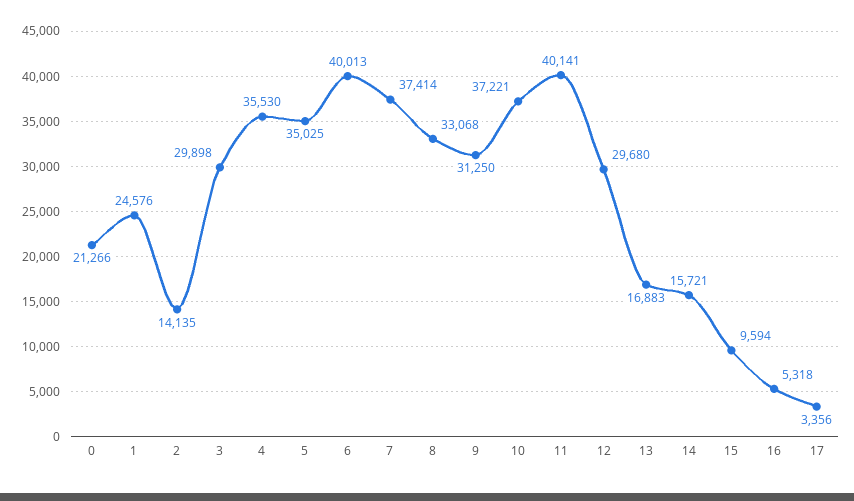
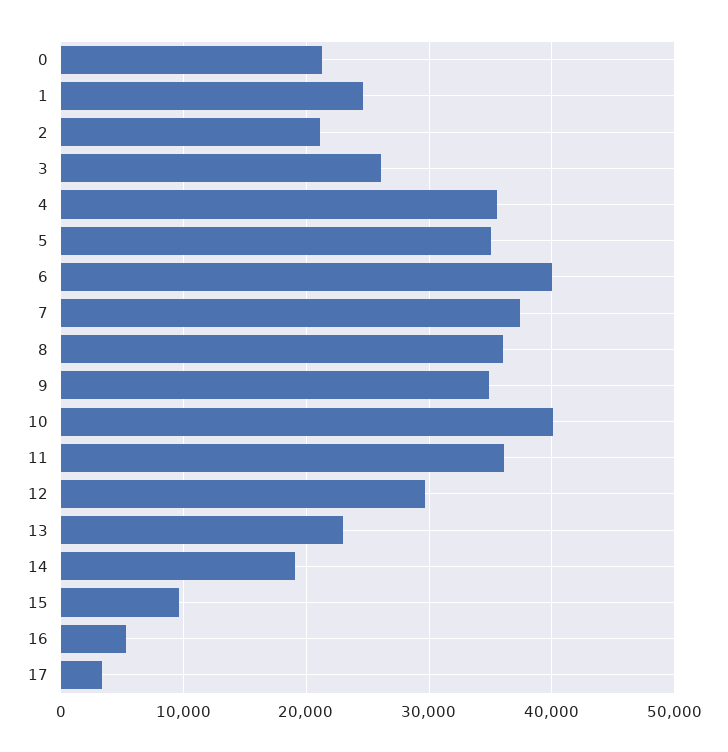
  {
    "0": 21266,
    "1": 24576,
-   "2": 14135,
+   "2": 21000,
-   "3": 29898,
+   "3": 26000,
    "4": 35530,
    "5": 35025,
    "6": 40013,
    "7": 37414,
-   "8": 33068,
+   "8": 36000,
-   "9": 31250,
+   "9": 35000,
-   "10": 37221,
+   "10": 40000,
-   "11": 40141,
+   "11": 36000,
    "12": 29680,
-   "13": 16883,
+   "13": 23000,
-   "14": 15721,
+   "14": 19000,
    "15": 9594,
    "16": 5318,
    "17": 3356
  }

